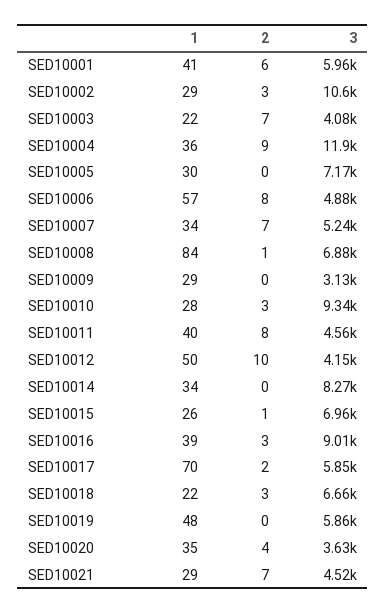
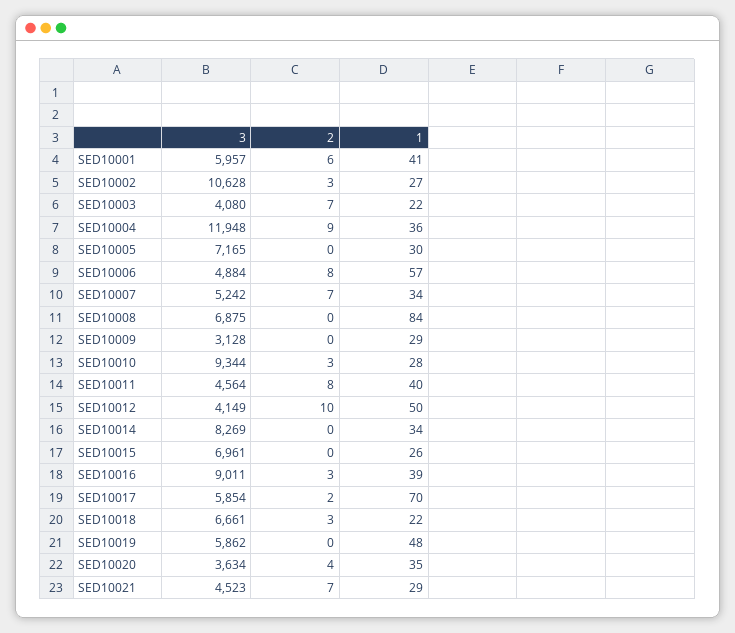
  {
    "1": {
      "SED10001": 41,
-     "SED10002": 29,
+     "SED10002": 27,
      "SED10003": 22,
      "SED10004": 36,
      "SED10005": 30,
      "SED10006": 57,
      "SED10007": 34,
      "SED10008": 84,
      "SED10009": 29,
      "SED10010": 28,
      "SED10011": 40,
      "SED10012": 50,
      "SED10014": 34,
      "SED10015": 26,
      "SED10016": 39,
      "SED10017": 70,
      "SED10018": 22,
      "SED10019": 48,
      "SED10020": 35,
      "SED10021": 29
    },
    "2": {
      "SED10001": 6,
      "SED10002": 3,
      "SED10003": 7,
      "SED10004": 9,
      "SED10005": 0,
      "SED10006": 8,
      "SED10007": 7,
-     "SED10008": 1,
+     "SED10008": 0,
      "SED10009": 0,
      "SED10010": 3,
      "SED10011": 8,
      "SED10012": 10,
      "SED10014": 0,
-     "SED10015": 1,
+     "SED10015": 0,
      "SED10016": 3,
      "SED10017": 2,
      "SED10018": 3,
      "SED10019": 0,
      "SED10020": 4,
      "SED10021": 7
    },
    "3": {
      "SED10001": 5957,
      "SED10002": 10628,
      "SED10003": 4080,
      "SED10004": 11948,
      "SED10005": 7165,
      "SED10006": 4884,
      "SED10007": 5242,
      "SED10008": 6875,
      "SED10009": 3128,
      "SED10010": 9344,
      "SED10011": 4564,
      "SED10012": 4149,
      "SED10014": 8269,
      "SED10015": 6961,
      "SED10016": 9011,
      "SED10017": 5854,
      "SED10018": 6661,
      "SED10019": 5862,
      "SED10020": 3634,
      "SED10021": 4523
    }
  }

